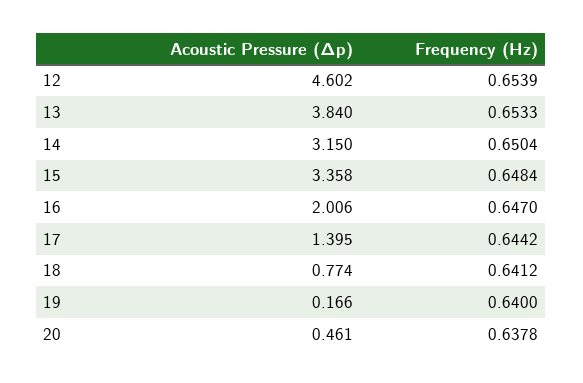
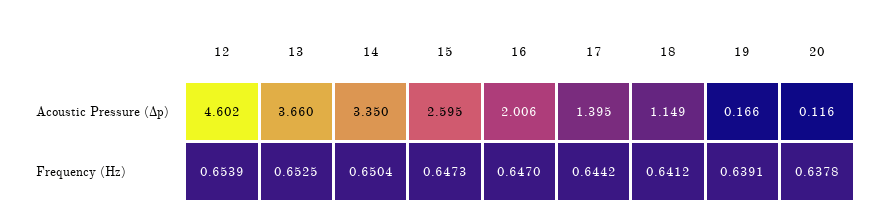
  {
    "Acoustic Pressure (Δp)": {
      "12": 4.602,
-     "13": 3.84,
+     "13": 3.66,
-     "14": 3.15,
+     "14": 3.35,
-     "15": 3.358,
+     "15": 2.595,
      "16": 2.006,
      "17": 1.395,
-     "18": 0.774,
+     "18": 1.149,
      "19": 0.166,
-     "20": 0.461
+     "20": 0.116
    },
    "Frequency (Hz)": {
      "12": 0.6539,
-     "13": 0.6533,
+     "13": 0.6525,
      "14": 0.6504,
-     "15": 0.6484,
+     "15": 0.6473,
      "16": 0.647,
      "17": 0.6442,
      "18": 0.6412,
-     "19": 0.64,
+     "19": 0.6391,
      "20": 0.6378
    }
  }

